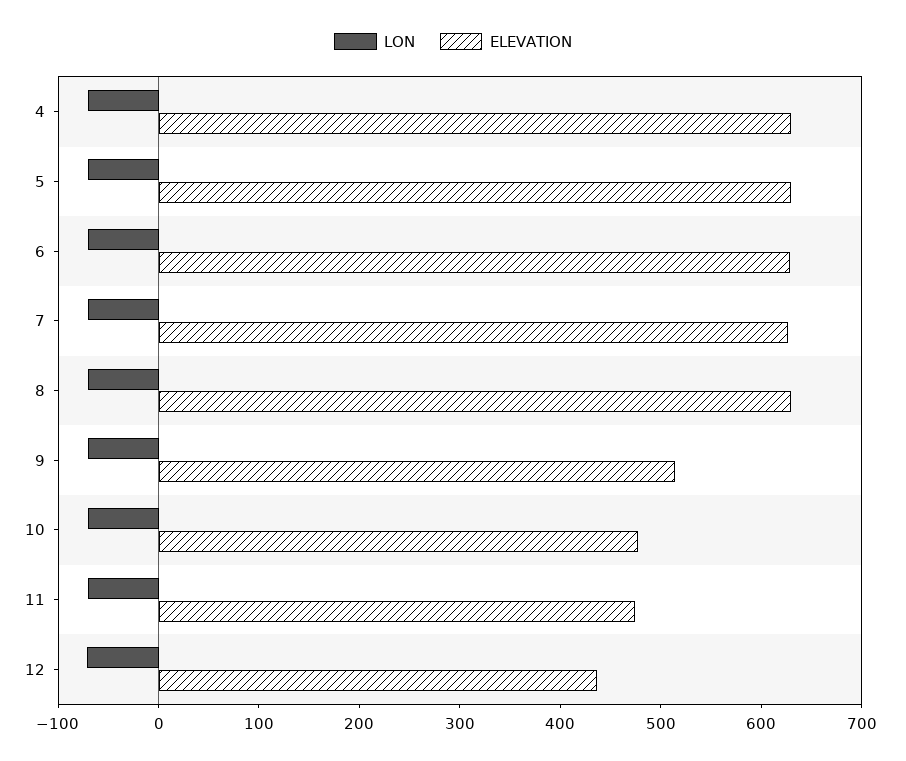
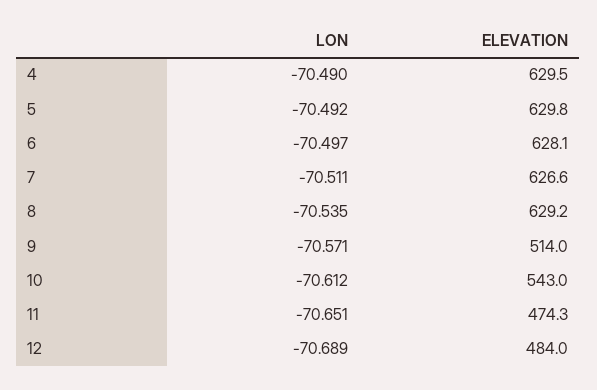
  {
    "LON": {
      "4": -70.49,
      "5": -70.492,
      "6": -70.497,
      "7": -70.511,
      "8": -70.535,
      "9": -70.571,
      "10": -70.612,
      "11": -70.651,
      "12": -70.689
    },
    "ELEVATION": {
      "4": 629.5,
      "5": 629.8,
      "6": 628.1,
      "7": 626.6,
      "8": 629.2,
      "9": 514,
-     "10": 480,
+     "10": 543,
      "11": 474.3,
-     "12": 440
+     "12": 484
    }
  }

